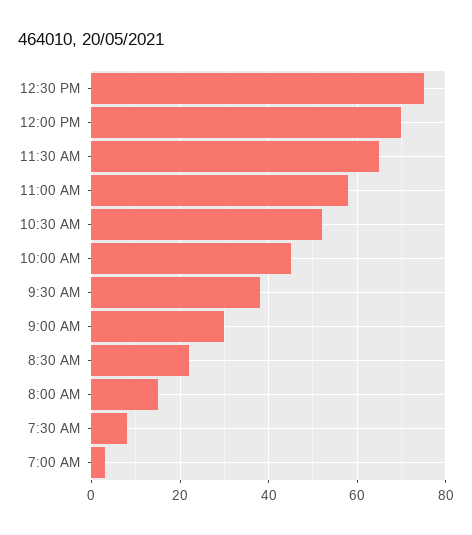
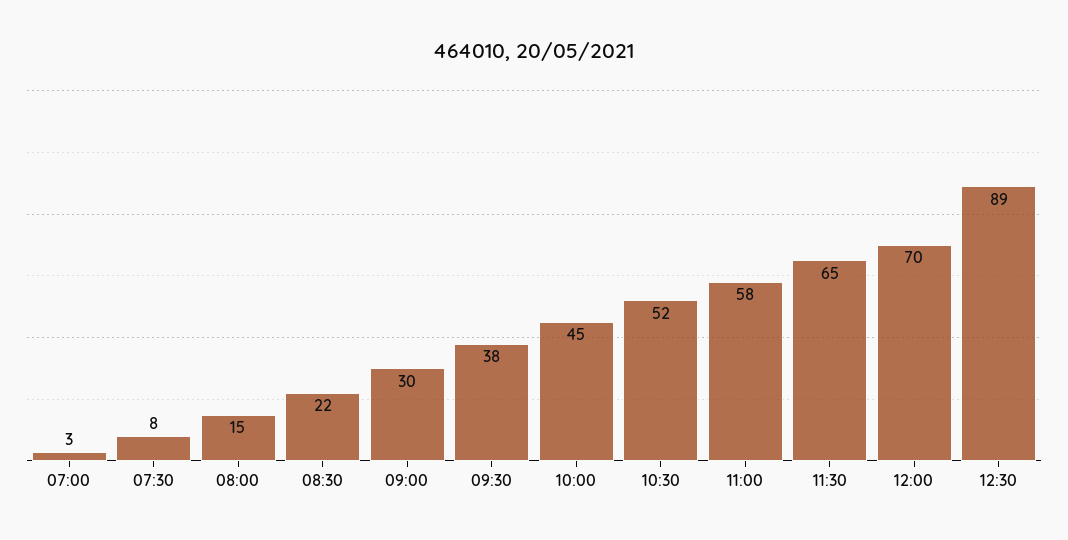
  {
-   "12:30 PM": 75,
+   "12:30 PM": 89,
    "12:00 PM": 70,
    "11:30 AM": 65,
    "11:00 AM": 58,
    "10:30 AM": 52,
    "10:00 AM": 45,
    "9:30 AM": 38,
    "9:00 AM": 30,
    "8:30 AM": 22,
    "8:00 AM": 15,
    "7:30 AM": 8,
    "7:00 AM": 3
  }

